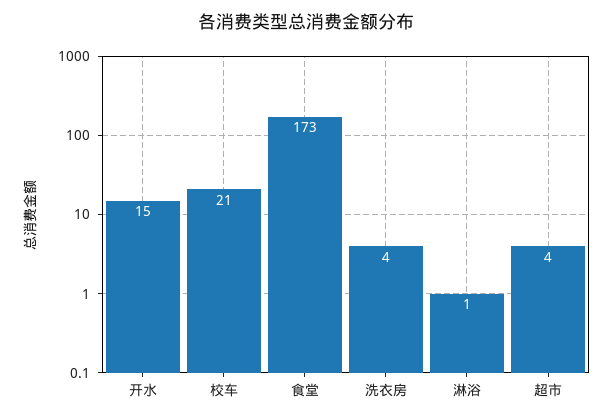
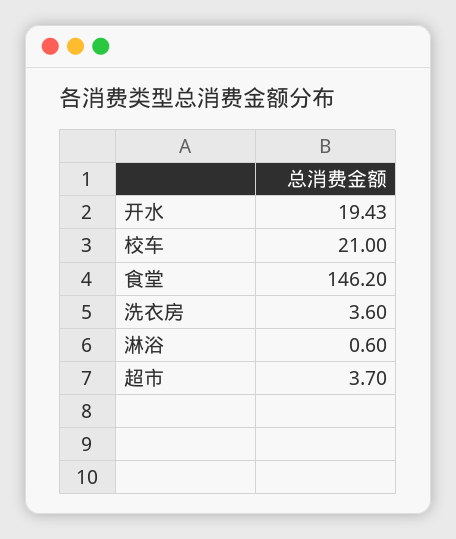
  {
-   "开水": 15,
+   "开水": 19.43,
    "校车": 21,
-   "食堂": 173,
+   "食堂": 146.2,
    "洗衣房": 3.6,
    "淋浴": 0.6,
    "超市": 3.7
  }

